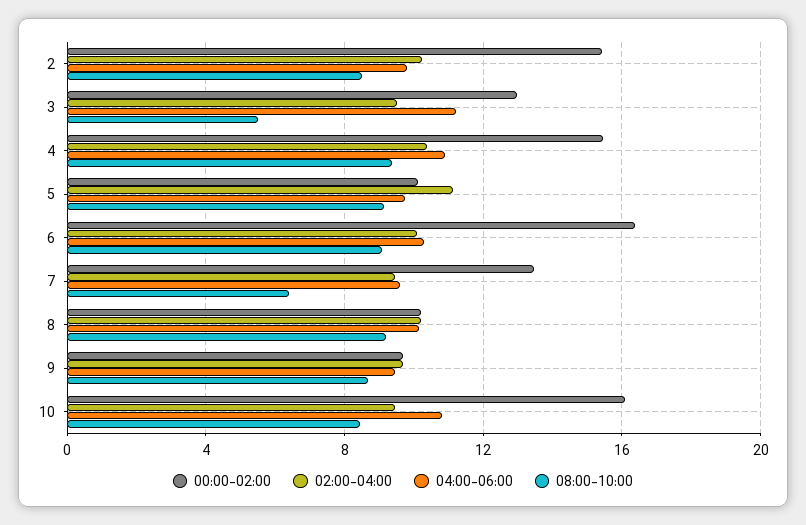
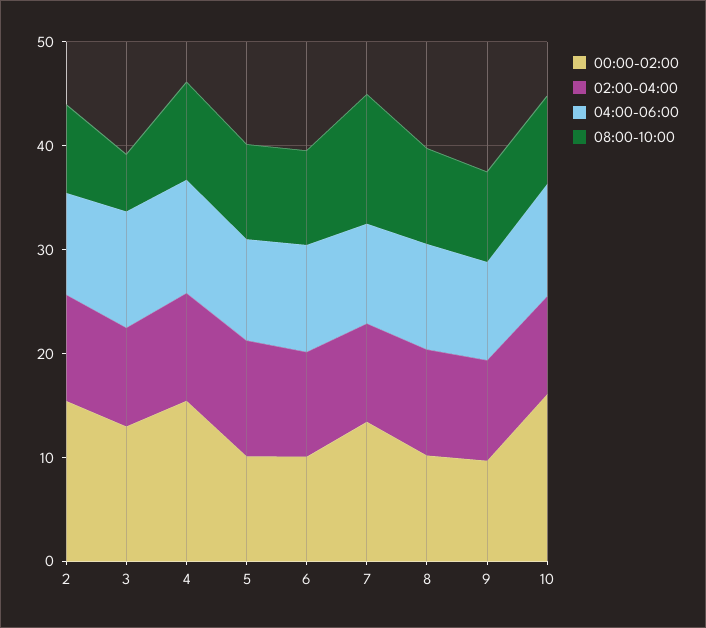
  {
    "00:00-02:00": {
      "2": 15.5,
      "3": 13,
      "4": 15.5,
      "5": 10,
-     "6": 16.5,
+     "6": 10,
      "7": 13.5,
      "8": 10,
      "9": 9.5,
      "10": 16
    },
    "02:00-04:00": {
      "2": 10,
      "3": 9.5,
      "4": 10.5,
      "5": 11,
      "6": 10,
      "7": 9.5,
      "8": 10,
      "9": 9.5,
      "10": 9.5
    },
    "04:00-06:00": {
      "2": 10,
      "3": 11,
      "4": 11,
      "5": 10,
      "6": 10.5,
      "7": 9.5,
      "8": 10,
      "9": 9.5,
      "10": 11
    },
    "08:00-10:00": {
      "2": 8.5,
      "3": 5.5,
      "4": 9.5,
      "5": 9,
      "6": 9,
-     "7": 6.5,
+     "7": 12,
      "8": 9,
      "9": 8.5,
      "10": 8.5
    }
  }

